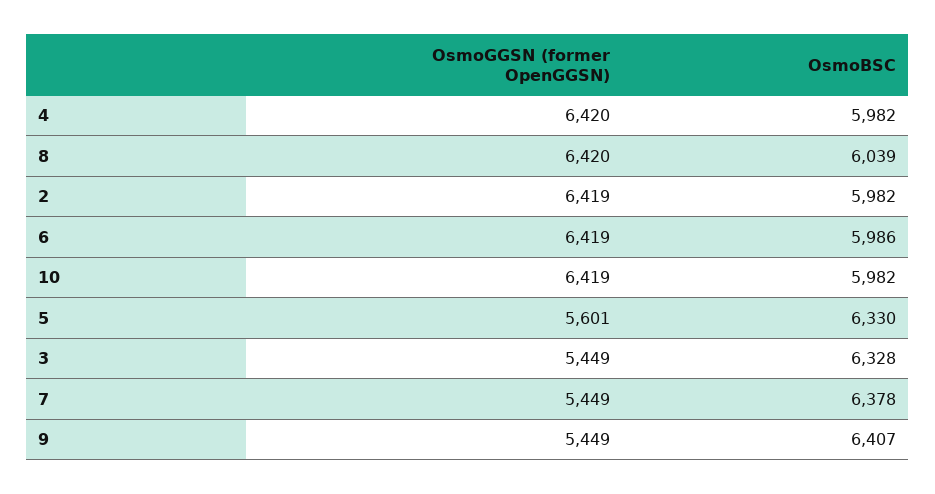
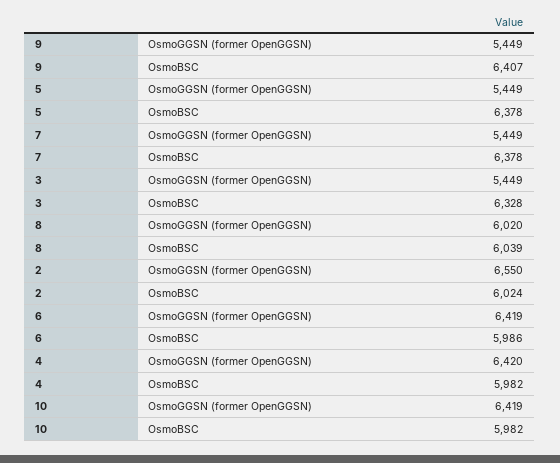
  {
    "OsmoGGSN (former OpenGGSN)": {
      "4": 6420,
-     "8": 6420,
+     "8": 6020,
-     "2": 6419,
+     "2": 6550,
      "6": 6419,
      "10": 6419,
-     "5": 5601,
+     "5": 5449,
      "3": 5449,
      "7": 5449,
      "9": 5449
    },
    "OsmoBSC": {
      "4": 5982,
      "8": 6039,
-     "2": 5982,
+     "2": 6024,
      "6": 5986,
      "10": 5982,
-     "5": 6330,
+     "5": 6378,
      "3": 6328,
      "7": 6378,
      "9": 6407
    }
  }

